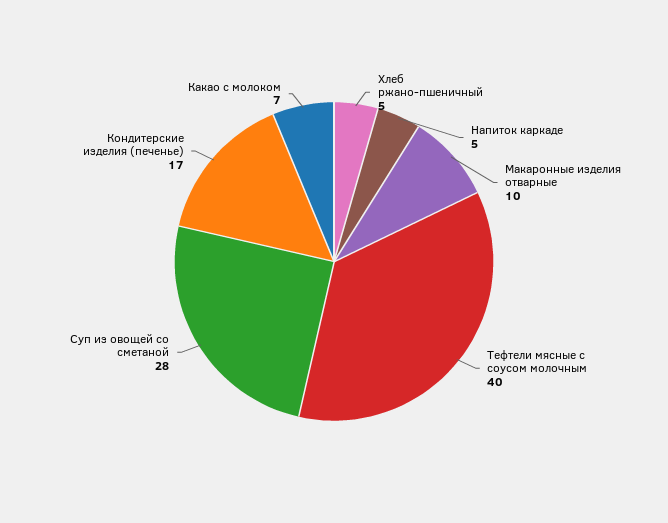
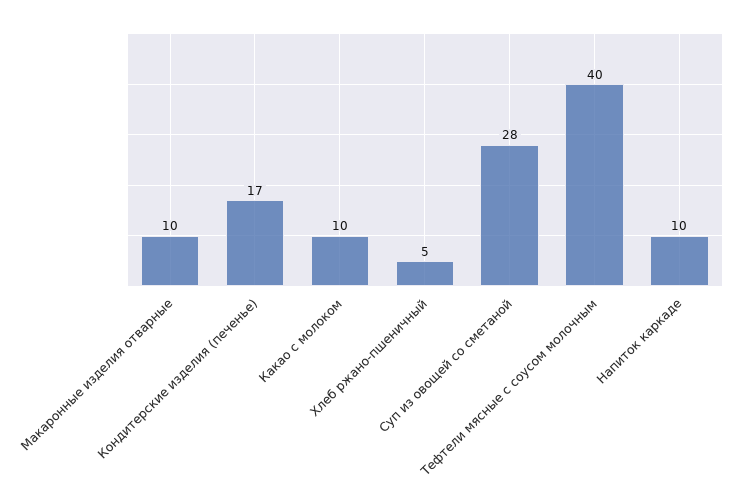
  {
    "Хлеб ржано-пшеничный": 5,
-   "Напиток каркаде": 5,
+   "Напиток каркаде": 10,
    "Макаронные изделия отварные": 10,
    "Тефтели мясные с соусом молочным": 40,
    "Суп из овощей со сметаной": 28,
    "Кондитерские изделия (печенье)": 17,
-   "Какао с молоком": 7
+   "Какао с молоком": 10
  }

